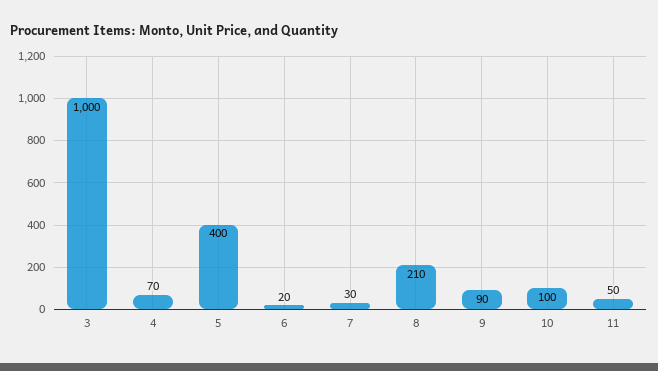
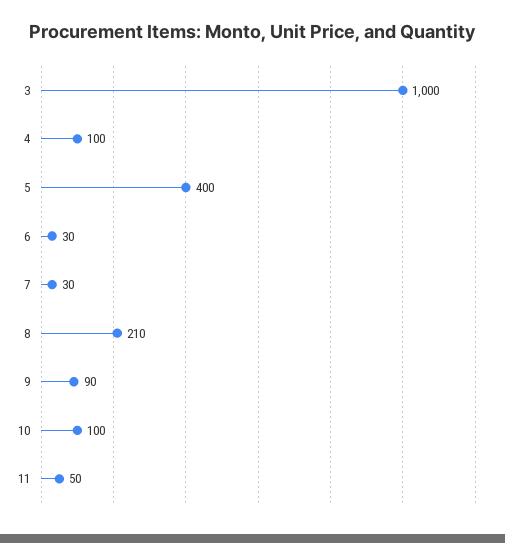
  {
    "3": 1000,
-   "4": 70,
+   "4": 100,
    "5": 400,
-   "6": 20,
+   "6": 30,
    "7": 30,
    "8": 210,
    "9": 90,
    "10": 100,
    "11": 50
  }

